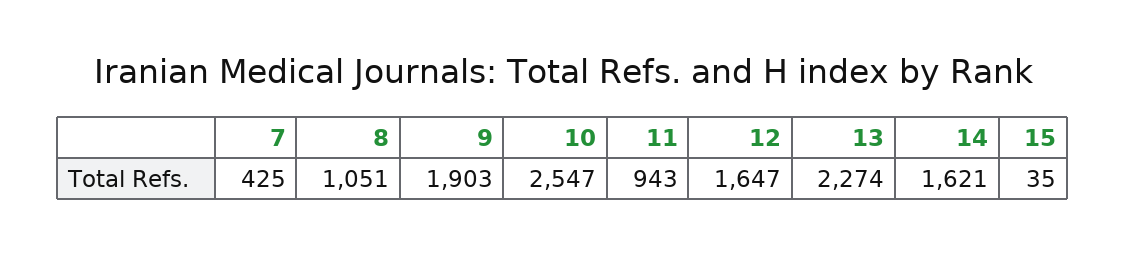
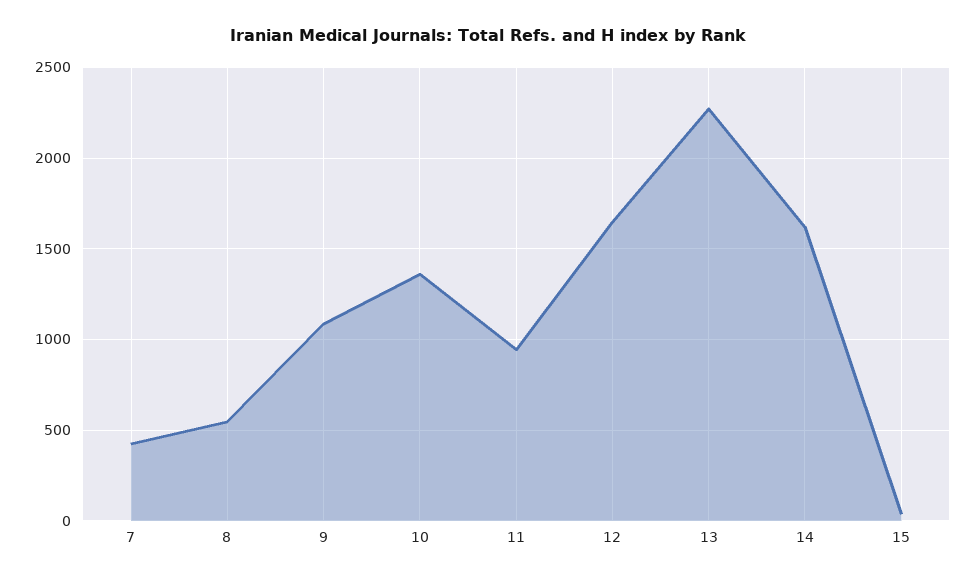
  {
    "7": 425,
-   "8": 1051,
+   "8": 550,
-   "9": 1903,
+   "9": 1100,
-   "10": 2547,
+   "10": 1350,
    "11": 943,
    "12": 1647,
    "13": 2274,
    "14": 1621,
    "15": 35
  }

